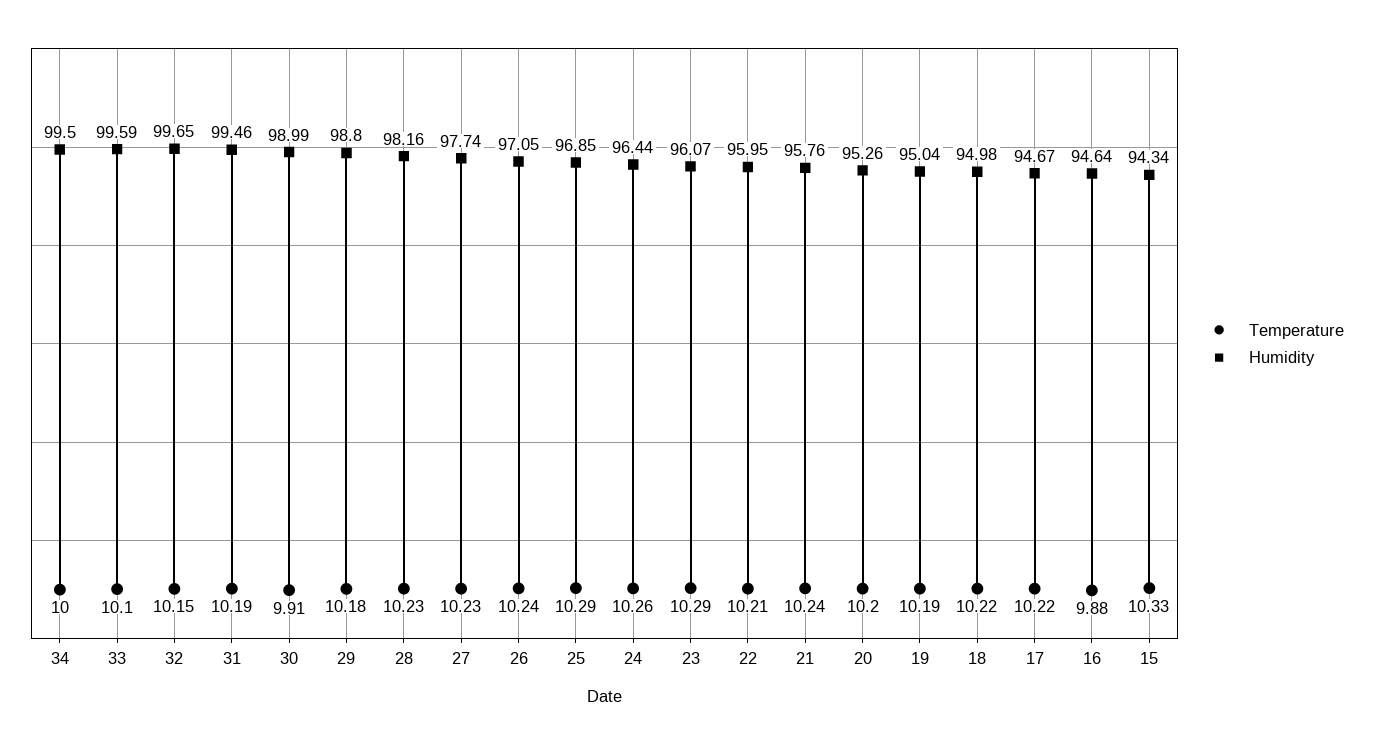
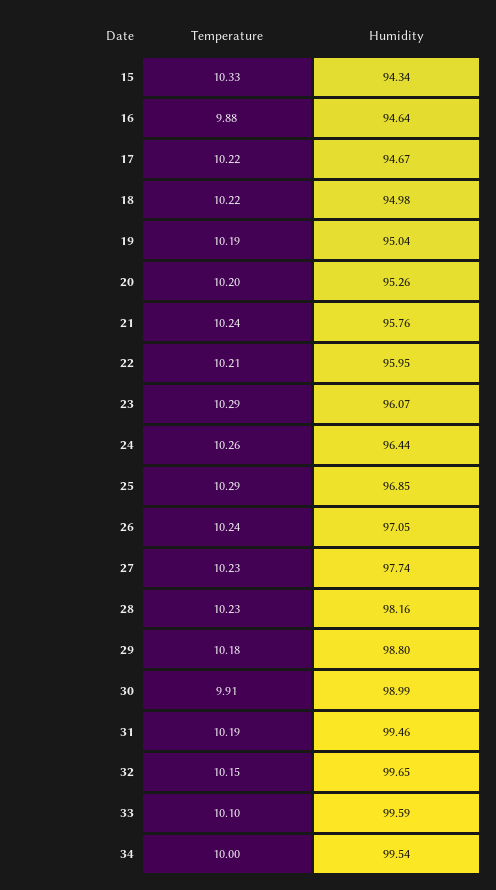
  {
    "Temperature": {
      "34": 10,
      "33": 10.1,
      "32": 10.15,
      "31": 10.19,
      "30": 9.91,
      "29": 10.18,
      "28": 10.23,
      "27": 10.23,
      "26": 10.24,
      "25": 10.29,
      "24": 10.26,
      "23": 10.29,
      "22": 10.21,
      "21": 10.24,
      "20": 10.2,
      "19": 10.19,
      "18": 10.22,
      "17": 10.22,
      "16": 9.88,
      "15": 10.33
    },
    "Humidity": {
-     "34": 99.5,
+     "34": 99.54,
      "33": 99.59,
      "32": 99.65,
      "31": 99.46,
      "30": 98.99,
      "29": 98.8,
      "28": 98.16,
      "27": 97.74,
      "26": 97.05,
      "25": 96.85,
      "24": 96.44,
      "23": 96.07,
      "22": 95.95,
      "21": 95.76,
      "20": 95.26,
      "19": 95.04,
      "18": 94.98,
      "17": 94.67,
      "16": 94.64,
      "15": 94.34
    }
  }

